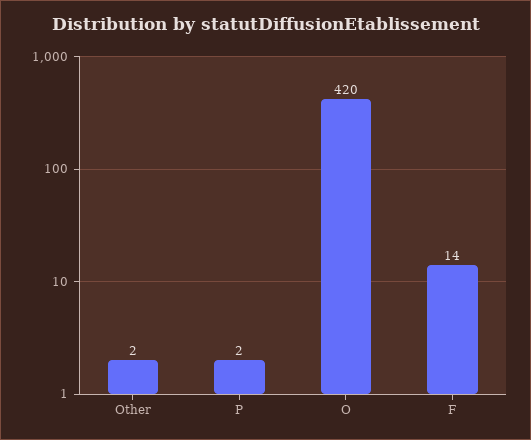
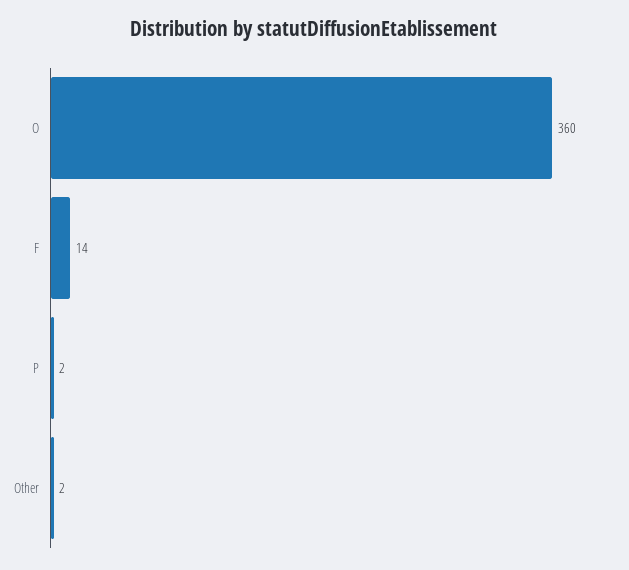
  {
    "Other": 2,
    "P": 2,
-   "O": 420,
+   "O": 360,
    "F": 14
  }

